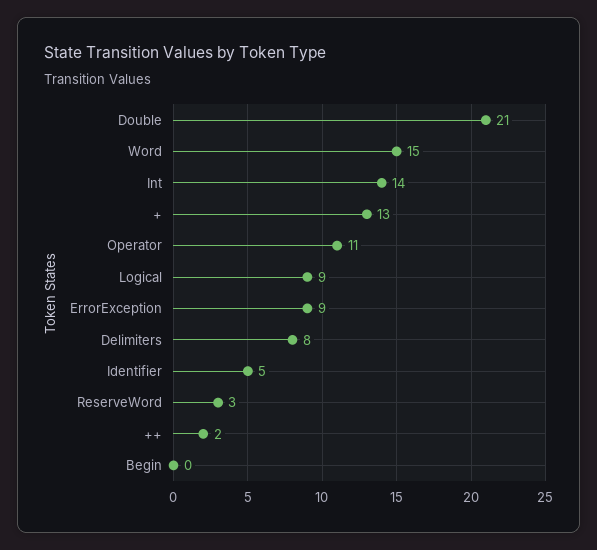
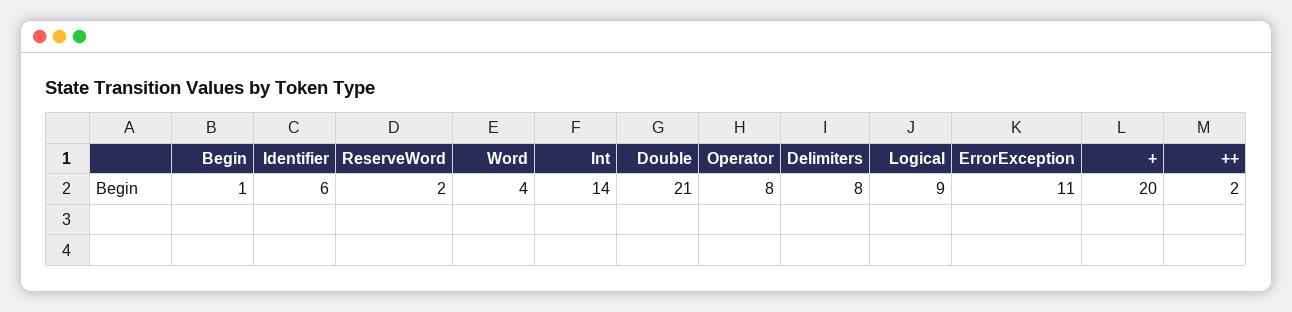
  {
    "Double": 21,
-   "Word": 15,
+   "Word": 4,
    "Int": 14,
-   "+": 13,
+   "+": 20,
-   "Operator": 11,
+   "Operator": 8,
    "Logical": 9,
-   "ErrorException": 9,
+   "ErrorException": 11,
    "Delimiters": 8,
-   "Identifier": 5,
+   "Identifier": 6,
-   "ReserveWord": 3,
+   "ReserveWord": 2,
    "++": 2,
-   "Begin": 0
+   "Begin": 1
  }

